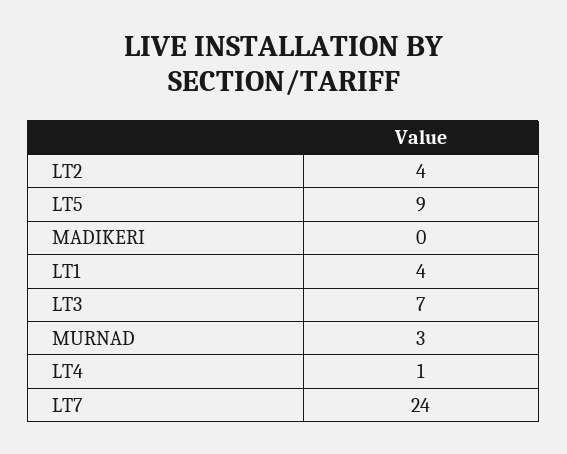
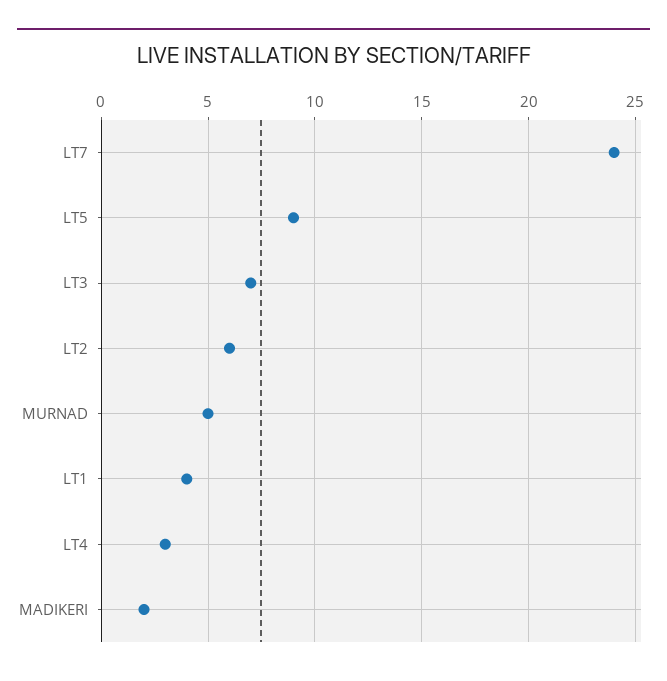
  {
-   "LT2": 4,
+   "LT2": 6,
    "LT5": 9,
-   "MADIKERI": 0,
+   "MADIKERI": 2,
    "LT1": 4,
    "LT3": 7,
-   "MURNAD": 3,
+   "MURNAD": 5,
-   "LT4": 1,
+   "LT4": 3,
    "LT7": 24
  }

